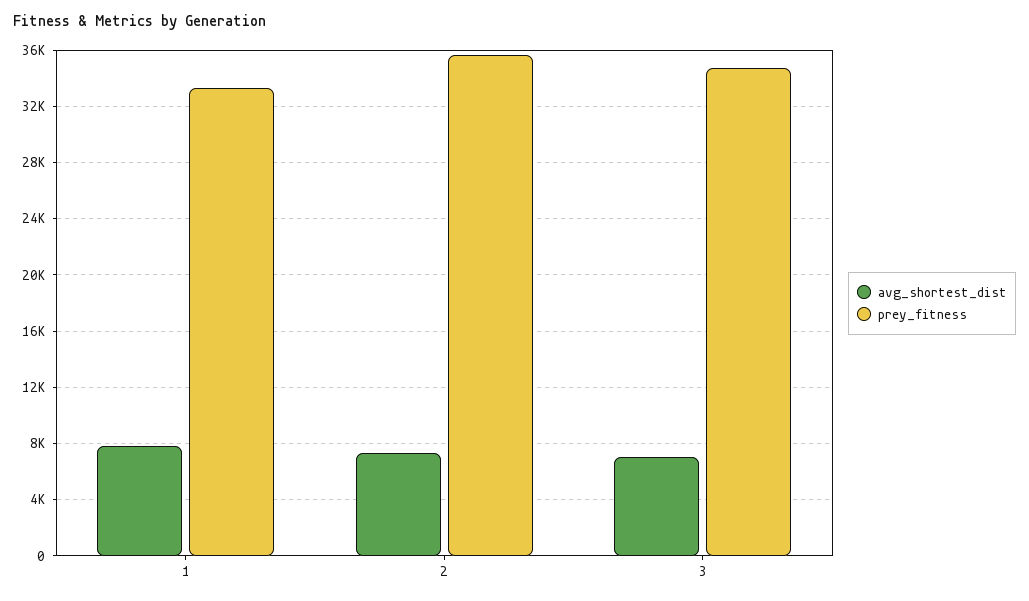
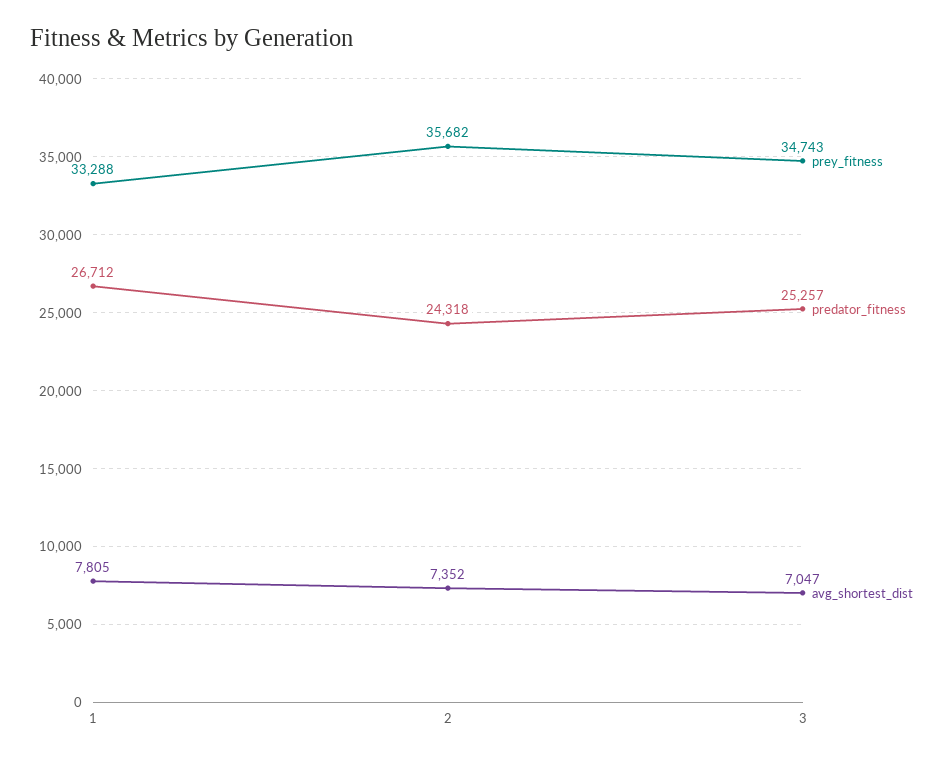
  {
    "avg_shortest_dist": {
      "1": 7805,
      "2": 7352,
      "3": 7047
    },
    "prey_fitness": {
      "1": 33288,
      "2": 35682,
      "3": 34743
-   }
+   },
+   "predator_fitness": {
+     "1": 26712,
+     "2": 24318,
+     "3": 25257
+   }
  }

